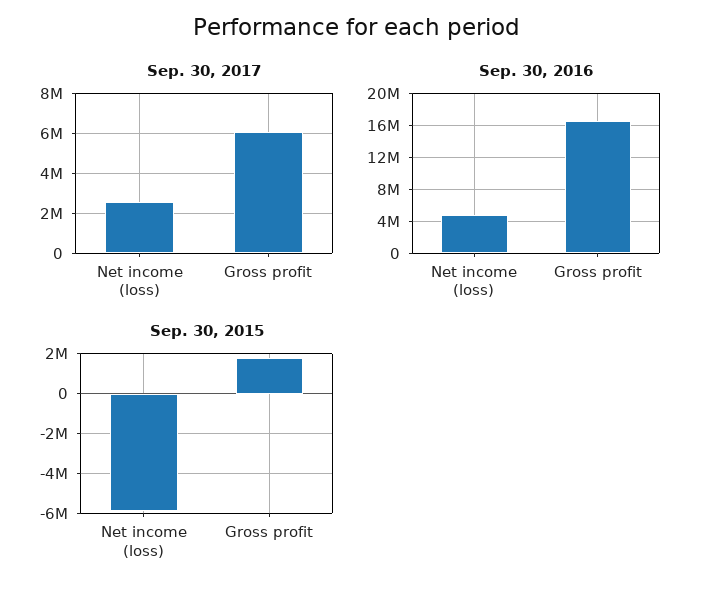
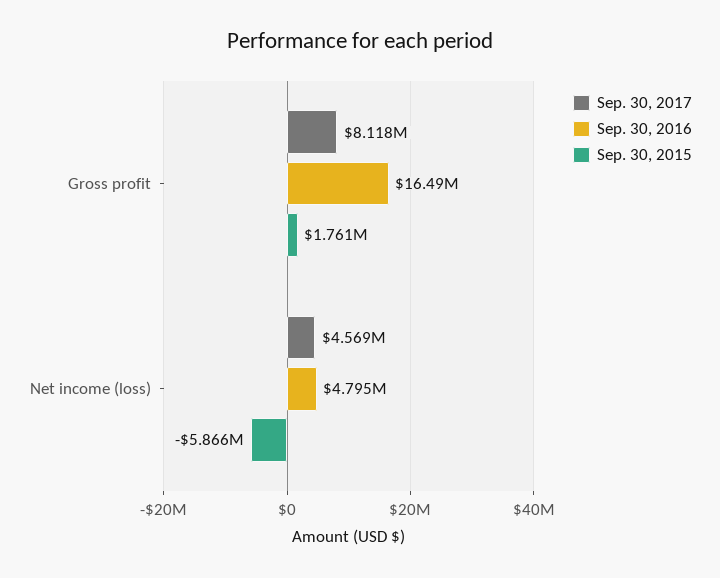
  {
    "Sep. 30, 2017": {
-     "Net income (loss)": 2500000,
+     "Net income (loss)": 4569000,
-     "Gross profit": 6000000
+     "Gross profit": 8118000
    },
    "Sep. 30, 2016": {
      "Net income (loss)": 4795000,
      "Gross profit": 16490000
    },
    "Sep. 30, 2015": {
      "Net income (loss)": -5866000,
      "Gross profit": 1761000
    }
  }

